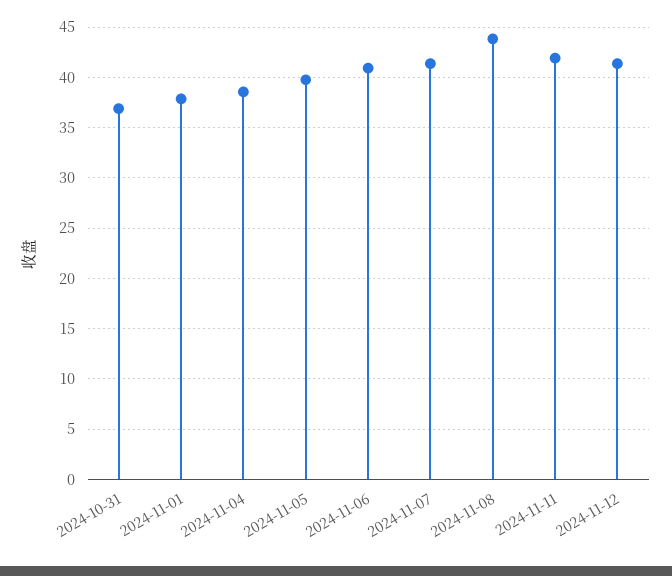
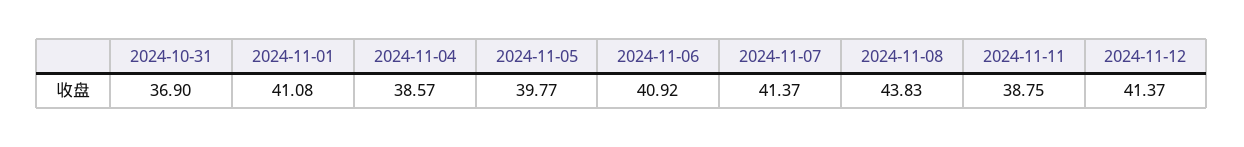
  {
    "2024-10-31": 36.9,
-   "2024-11-01": 38,
+   "2024-11-01": 41.08,
    "2024-11-04": 38.57,
    "2024-11-05": 39.77,
    "2024-11-06": 40.92,
    "2024-11-07": 41.37,
    "2024-11-08": 43.83,
-   "2024-11-11": 42,
+   "2024-11-11": 38.75,
    "2024-11-12": 41.37
  }

